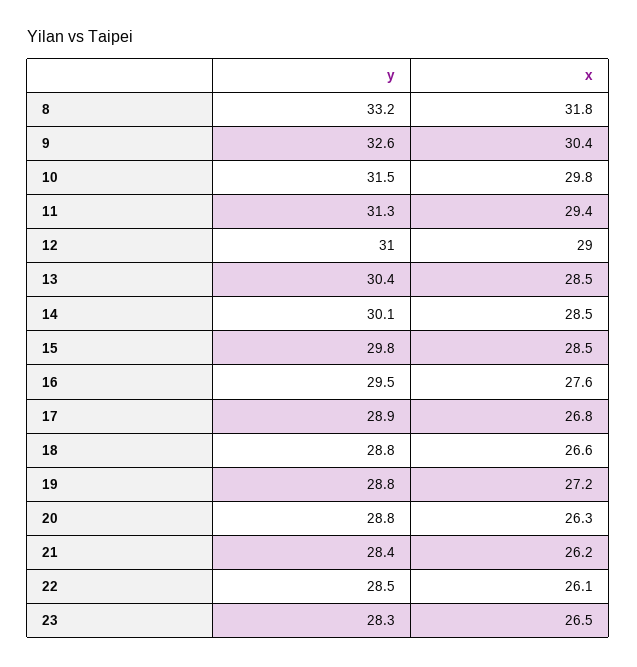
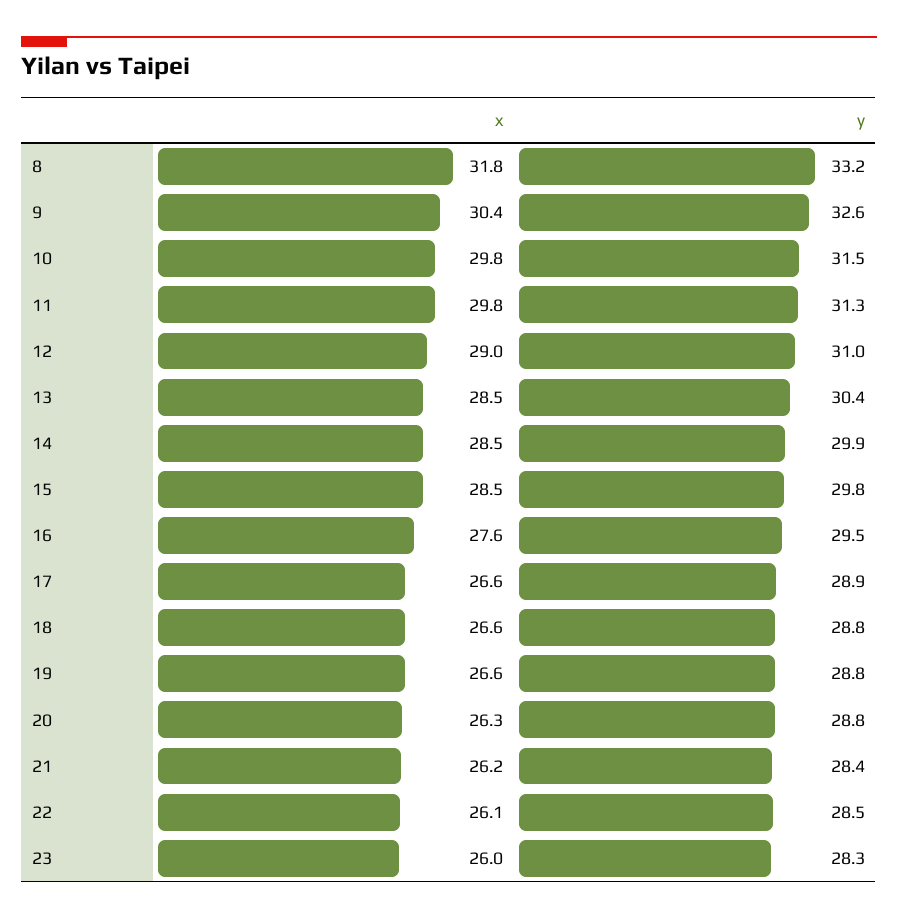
  {
    "y": {
      "8": 33.2,
      "9": 32.6,
      "10": 31.5,
      "11": 31.3,
      "12": 31,
      "13": 30.4,
-     "14": 30.1,
+     "14": 29.9,
      "15": 29.8,
      "16": 29.5,
      "17": 28.9,
      "18": 28.8,
      "19": 28.8,
      "20": 28.8,
      "21": 28.4,
      "22": 28.5,
      "23": 28.3
    },
    "x": {
      "8": 31.8,
      "9": 30.4,
      "10": 29.8,
-     "11": 29.4,
+     "11": 29.8,
      "12": 29,
      "13": 28.5,
      "14": 28.5,
      "15": 28.5,
      "16": 27.6,
-     "17": 26.8,
+     "17": 26.6,
      "18": 26.6,
-     "19": 27.2,
+     "19": 26.6,
      "20": 26.3,
      "21": 26.2,
      "22": 26.1,
-     "23": 26.5
+     "23": 26
    }
  }

